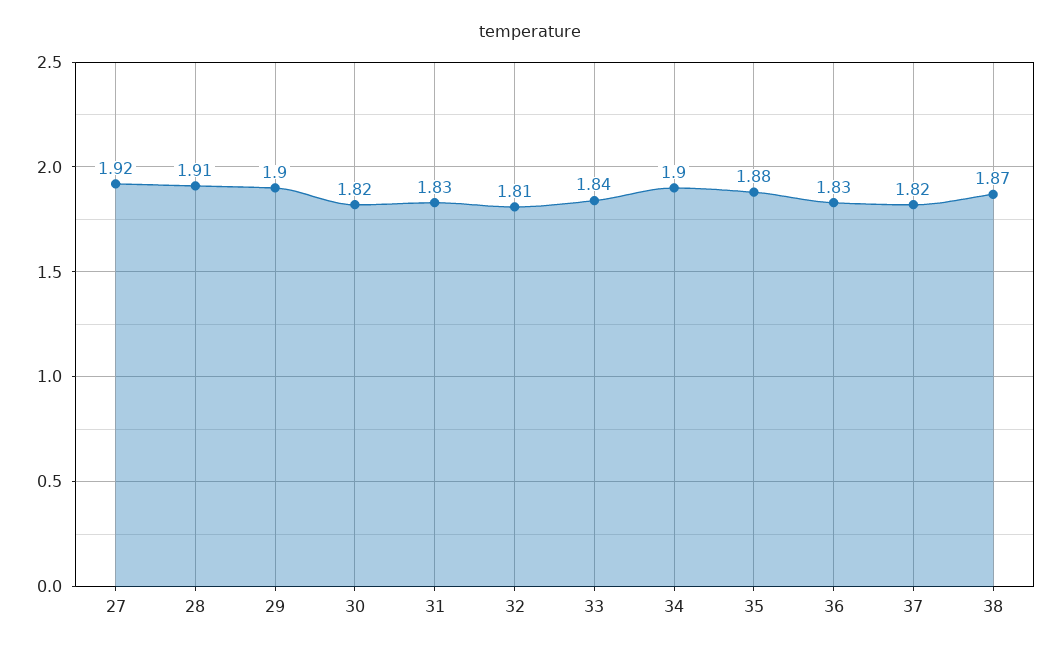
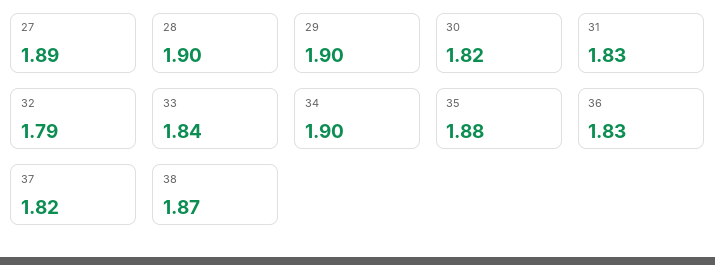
  {
-   "27": 1.92,
+   "27": 1.89,
-   "28": 1.91,
+   "28": 1.9,
    "29": 1.9,
    "30": 1.82,
    "31": 1.83,
-   "32": 1.81,
+   "32": 1.79,
    "33": 1.84,
    "34": 1.9,
    "35": 1.88,
    "36": 1.83,
    "37": 1.82,
    "38": 1.87
  }

